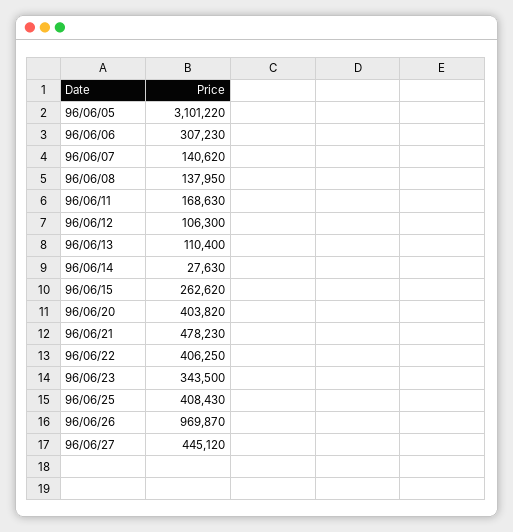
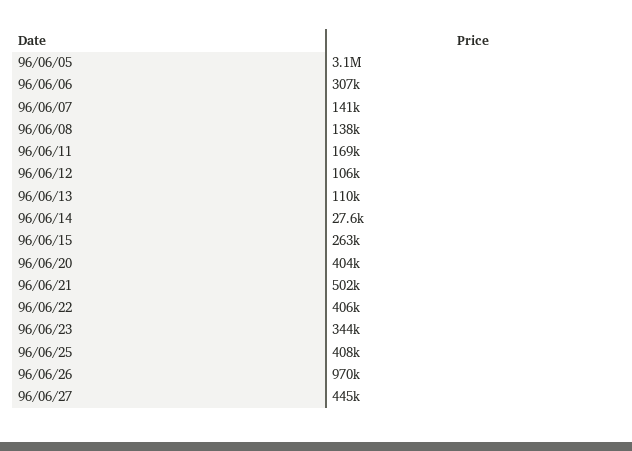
  {
    "96/06/05": 3101220,
    "96/06/06": 307230,
    "96/06/07": 140620,
    "96/06/08": 137950,
    "96/06/11": 168630,
    "96/06/12": 106300,
    "96/06/13": 110400,
    "96/06/14": 27630,
    "96/06/15": 262620,
    "96/06/20": 403820,
-   "96/06/21": 478230,
+   "96/06/21": 502000,
    "96/06/22": 406250,
    "96/06/23": 343500,
    "96/06/25": 408430,
    "96/06/26": 969870,
    "96/06/27": 445120
  }

